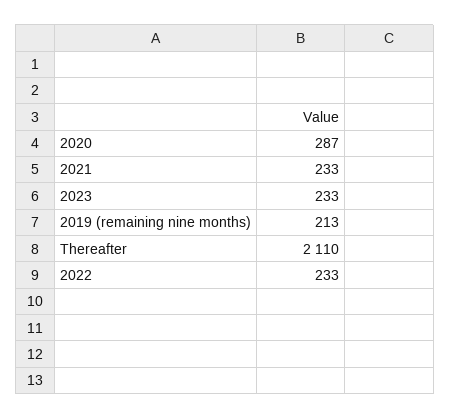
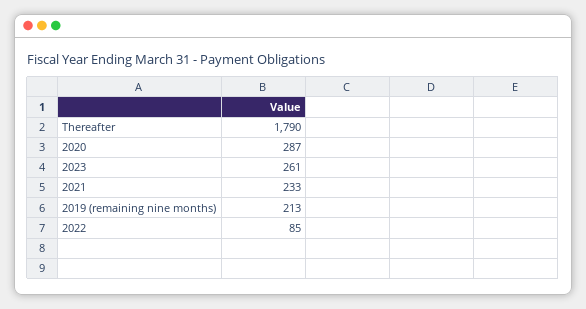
  {
    "2020": 287,
    "2021": 233,
-   "2023": 233,
+   "2023": 261,
    "2019 (remaining nine months)": 213,
-   "Thereafter": 2110,
+   "Thereafter": 1790,
-   "2022": 233
+   "2022": 85
  }

